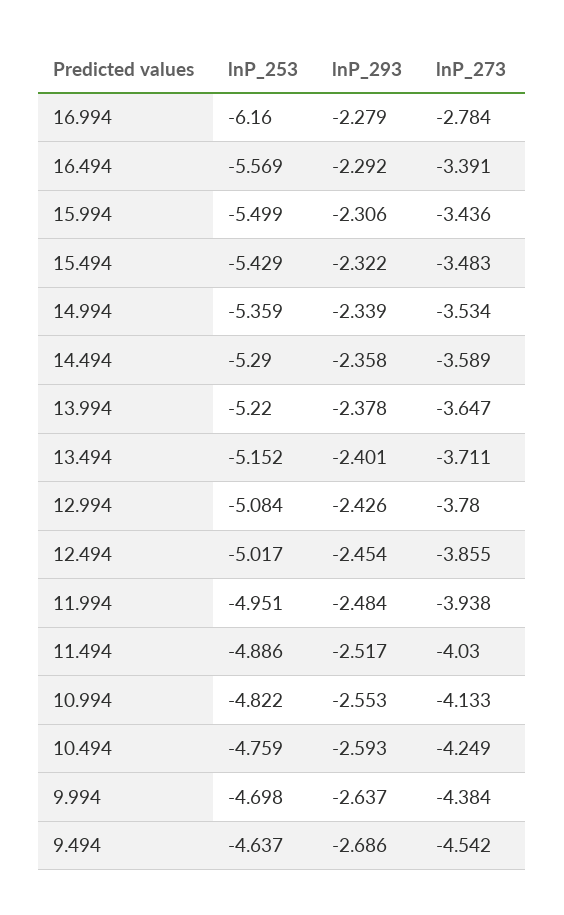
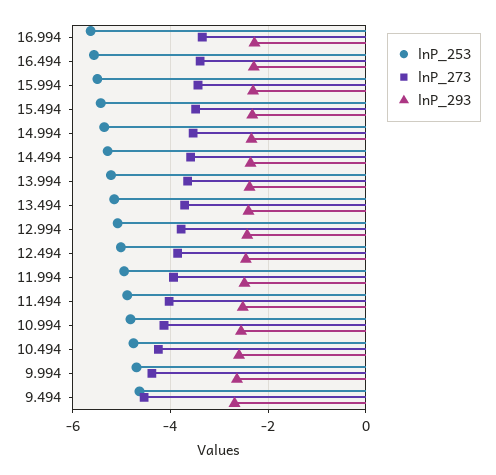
  {
    "lnP_253": {
-     "16.994": -6.16,
+     "16.994": -5.6,
      "16.494": -5.569,
      "15.994": -5.499,
      "15.494": -5.429,
      "14.994": -5.359,
      "14.494": -5.29,
      "13.994": -5.22,
      "13.494": -5.152,
      "12.994": -5.084,
      "12.494": -5.017,
      "11.994": -4.951,
      "11.494": -4.886,
      "10.994": -4.822,
      "10.494": -4.759,
      "9.994": -4.698,
      "9.494": -4.637
    },
    "lnP_293": {
      "16.994": -2.279,
      "16.494": -2.292,
      "15.994": -2.306,
      "15.494": -2.322,
      "14.994": -2.339,
      "14.494": -2.358,
      "13.994": -2.378,
      "13.494": -2.401,
      "12.994": -2.426,
      "12.494": -2.454,
      "11.994": -2.484,
      "11.494": -2.517,
      "10.994": -2.553,
      "10.494": -2.593,
      "9.994": -2.637,
      "9.494": -2.686
    },
    "lnP_273": {
-     "16.994": -2.784,
+     "16.994": -3.4,
      "16.494": -3.391,
      "15.994": -3.436,
      "15.494": -3.483,
      "14.994": -3.534,
      "14.494": -3.589,
      "13.994": -3.647,
      "13.494": -3.711,
      "12.994": -3.78,
      "12.494": -3.855,
      "11.994": -3.938,
      "11.494": -4.03,
      "10.994": -4.133,
      "10.494": -4.249,
      "9.994": -4.384,
      "9.494": -4.542
    }
  }

